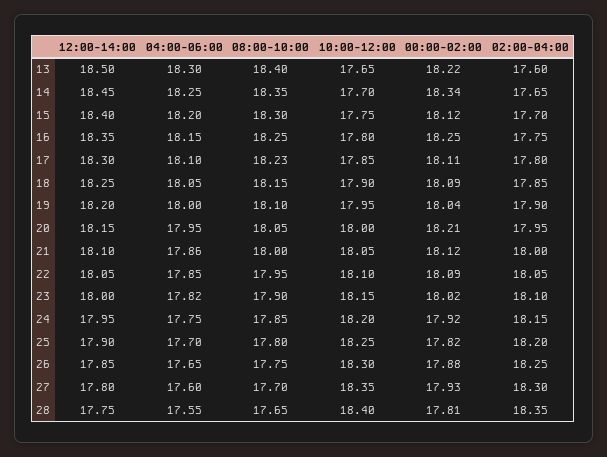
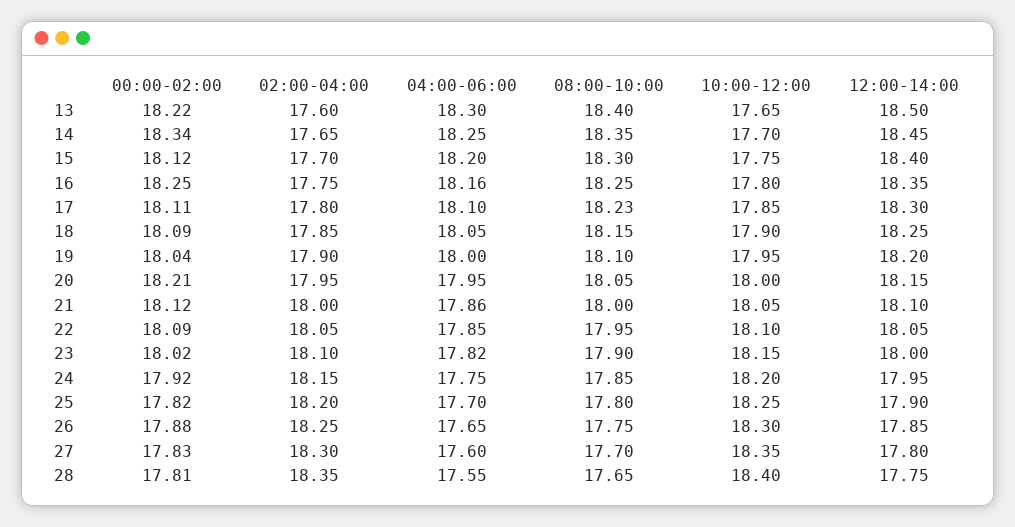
  {
    "12:00-14:00": {
      "13": 18.5,
      "14": 18.45,
      "15": 18.4,
      "16": 18.35,
      "17": 18.3,
      "18": 18.25,
      "19": 18.2,
      "20": 18.15,
      "21": 18.1,
      "22": 18.05,
      "23": 18,
      "24": 17.95,
      "25": 17.9,
      "26": 17.85,
      "27": 17.8,
      "28": 17.75
    },
    "04:00-06:00": {
      "13": 18.3,
      "14": 18.25,
      "15": 18.2,
-     "16": 18.15,
+     "16": 18.16,
      "17": 18.1,
      "18": 18.05,
      "19": 18,
      "20": 17.95,
      "21": 17.86,
      "22": 17.85,
      "23": 17.82,
      "24": 17.75,
      "25": 17.7,
      "26": 17.65,
      "27": 17.6,
      "28": 17.55
    },
    "08:00-10:00": {
      "13": 18.4,
      "14": 18.35,
      "15": 18.3,
      "16": 18.25,
      "17": 18.23,
      "18": 18.15,
      "19": 18.1,
      "20": 18.05,
      "21": 18,
      "22": 17.95,
      "23": 17.9,
      "24": 17.85,
      "25": 17.8,
      "26": 17.75,
      "27": 17.7,
      "28": 17.65
    },
    "10:00-12:00": {
      "13": 17.65,
      "14": 17.7,
      "15": 17.75,
      "16": 17.8,
      "17": 17.85,
      "18": 17.9,
      "19": 17.95,
      "20": 18,
      "21": 18.05,
      "22": 18.1,
      "23": 18.15,
      "24": 18.2,
      "25": 18.25,
      "26": 18.3,
      "27": 18.35,
      "28": 18.4
    },
    "00:00-02:00": {
      "13": 18.22,
      "14": 18.34,
      "15": 18.12,
      "16": 18.25,
      "17": 18.11,
      "18": 18.09,
      "19": 18.04,
      "20": 18.21,
      "21": 18.12,
      "22": 18.09,
      "23": 18.02,
      "24": 17.92,
      "25": 17.82,
      "26": 17.88,
-     "27": 17.93,
+     "27": 17.83,
      "28": 17.81
    },
    "02:00-04:00": {
      "13": 17.6,
      "14": 17.65,
      "15": 17.7,
      "16": 17.75,
      "17": 17.8,
      "18": 17.85,
      "19": 17.9,
      "20": 17.95,
      "21": 18,
      "22": 18.05,
      "23": 18.1,
      "24": 18.15,
      "25": 18.2,
      "26": 18.25,
      "27": 18.3,
      "28": 18.35
    }
  }

